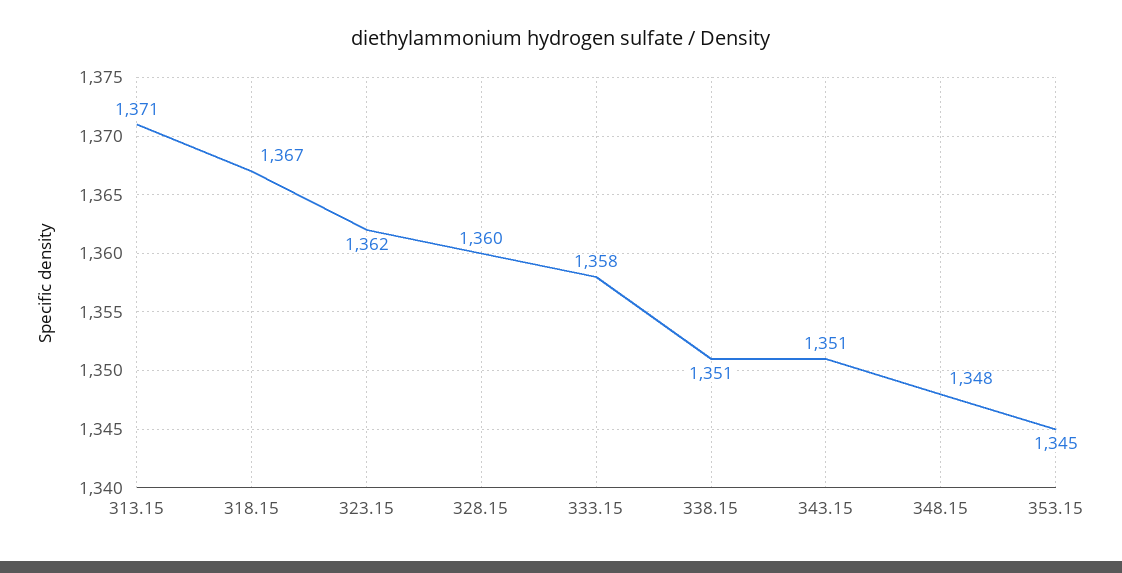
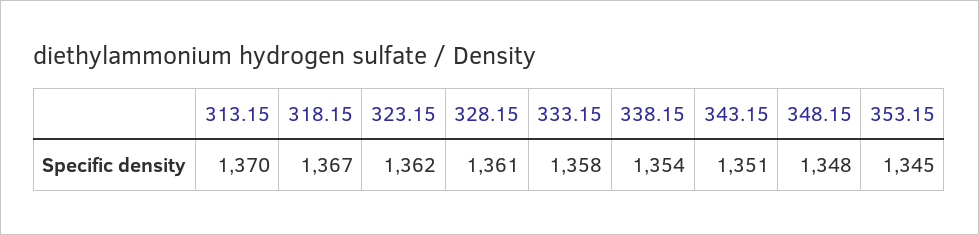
  {
-   "313.15": 1371,
+   "313.15": 1370,
    "318.15": 1367,
    "323.15": 1362,
-   "328.15": 1360,
+   "328.15": 1361,
    "333.15": 1358,
-   "338.15": 1351,
+   "338.15": 1354,
    "343.15": 1351,
    "348.15": 1348,
    "353.15": 1345
  }

